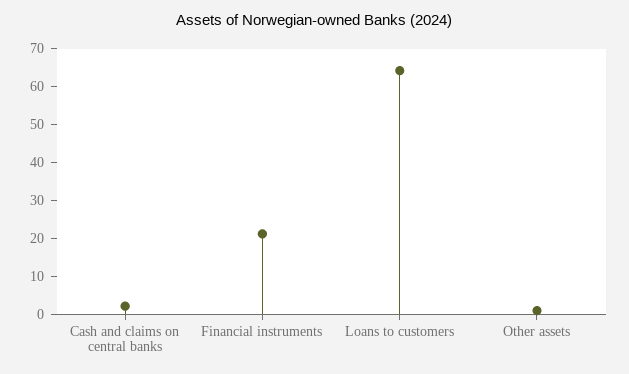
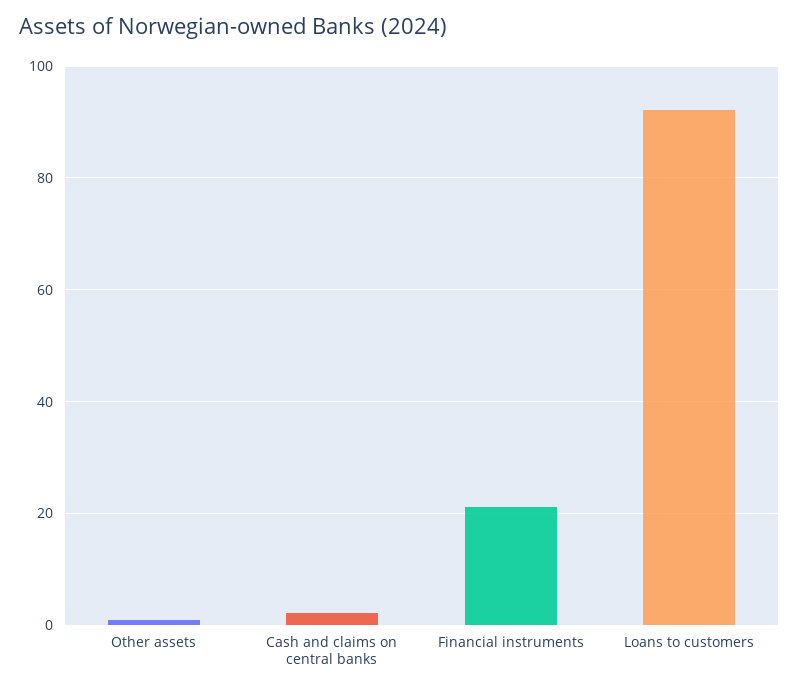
  {
    "Cash and claims on central banks": 2,
    "Financial instruments": 22,
-   "Loans to customers": 65,
+   "Loans to customers": 92,
    "Other assets": 0
  }

